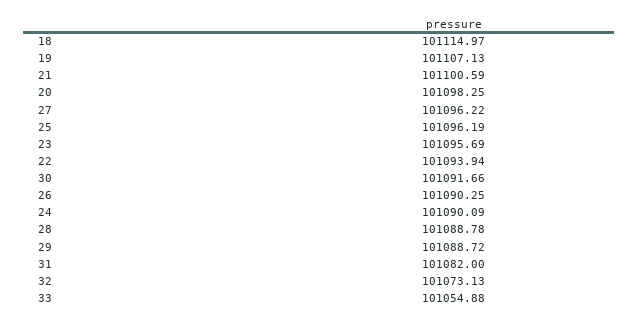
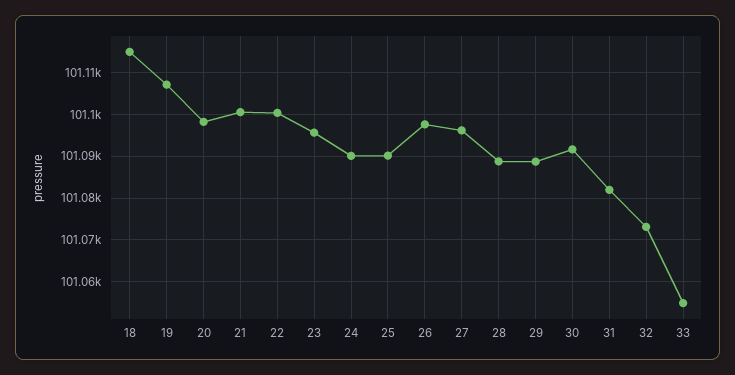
  {
    "18": 101114.97,
    "19": 101107.13,
    "21": 101100.59,
    "20": 101098.25,
    "27": 101096.22,
-   "25": 101096.19,
+   "25": 101090,
    "23": 101095.69,
-   "22": 101093.94,
+   "22": 101100,
    "30": 101091.66,
-   "26": 101090.25,
+   "26": 101098,
    "24": 101090.09,
    "28": 101088.78,
    "29": 101088.72,
    "31": 101082,
    "32": 101073.13,
    "33": 101054.88
  }

